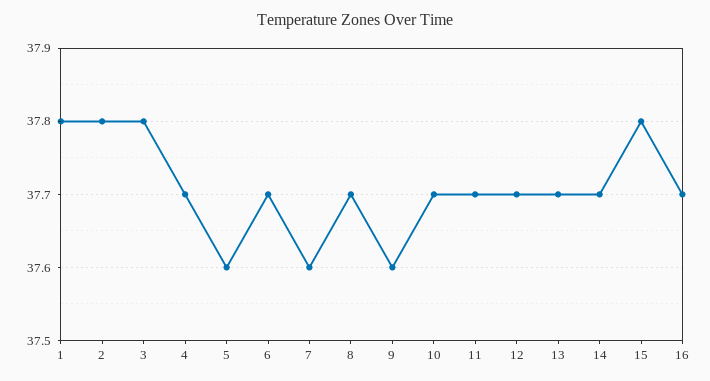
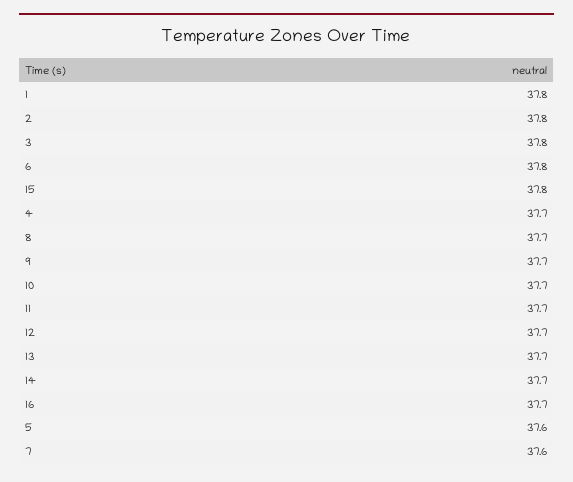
  {
    "1": 37.8,
    "2": 37.8,
    "3": 37.8,
    "4": 37.7,
    "5": 37.6,
-   "6": 37.7,
+   "6": 37.8,
    "7": 37.6,
    "8": 37.7,
-   "9": 37.6,
+   "9": 37.7,
    "10": 37.7,
    "11": 37.7,
    "12": 37.7,
    "13": 37.7,
    "14": 37.7,
    "15": 37.8,
    "16": 37.7
  }

